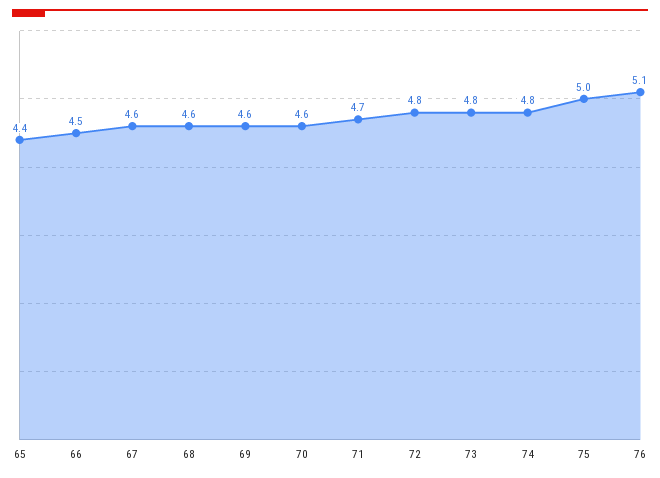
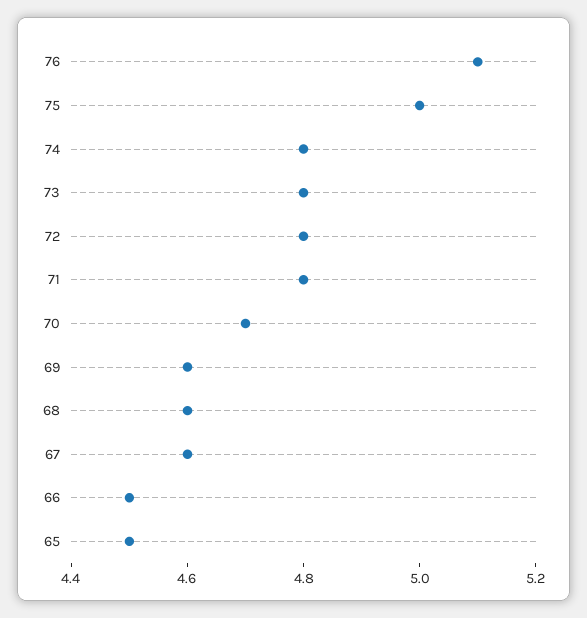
  {
-   "65": 4.4,
+   "65": 4.5,
    "66": 4.5,
    "67": 4.6,
    "68": 4.6,
    "69": 4.6,
-   "70": 4.6,
+   "70": 4.7,
-   "71": 4.7,
+   "71": 4.8,
    "72": 4.8,
    "73": 4.8,
    "74": 4.8,
    "75": 5,
    "76": 5.1
  }

